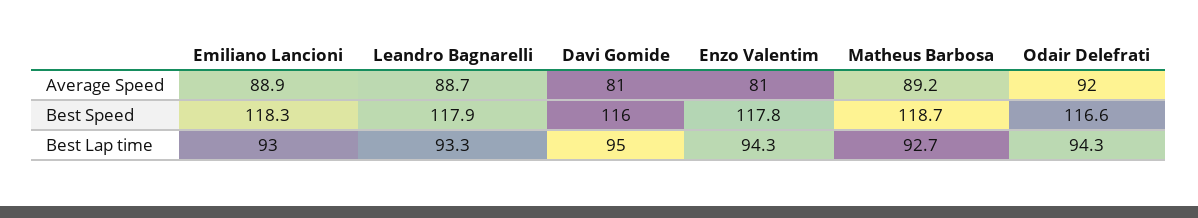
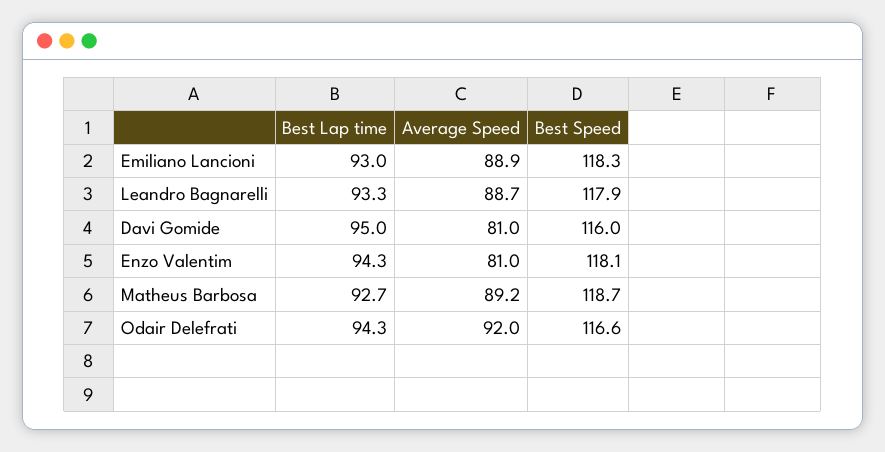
  {
    "Emiliano Lancioni": {
      "Average Speed": 88.9,
      "Best Speed": 118.3,
      "Best Lap time": 93
    },
    "Leandro Bagnarelli": {
      "Average Speed": 88.7,
      "Best Speed": 117.9,
      "Best Lap time": 93.3
    },
    "Davi Gomide": {
      "Average Speed": 81,
      "Best Speed": 116,
      "Best Lap time": 95
    },
    "Enzo Valentim": {
      "Average Speed": 81,
-     "Best Speed": 117.8,
+     "Best Speed": 118.1,
      "Best Lap time": 94.3
    },
    "Matheus Barbosa": {
      "Average Speed": 89.2,
      "Best Speed": 118.7,
      "Best Lap time": 92.7
    },
    "Odair Delefrati": {
      "Average Speed": 92,
      "Best Speed": 116.6,
      "Best Lap time": 94.3
    }
  }

